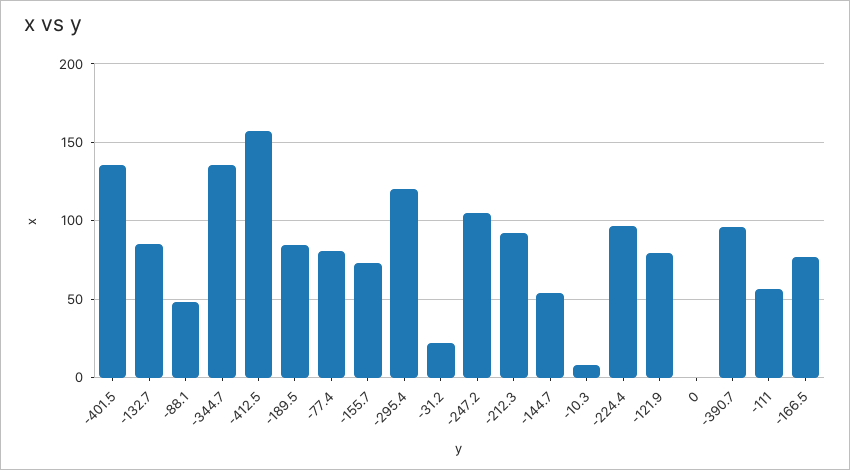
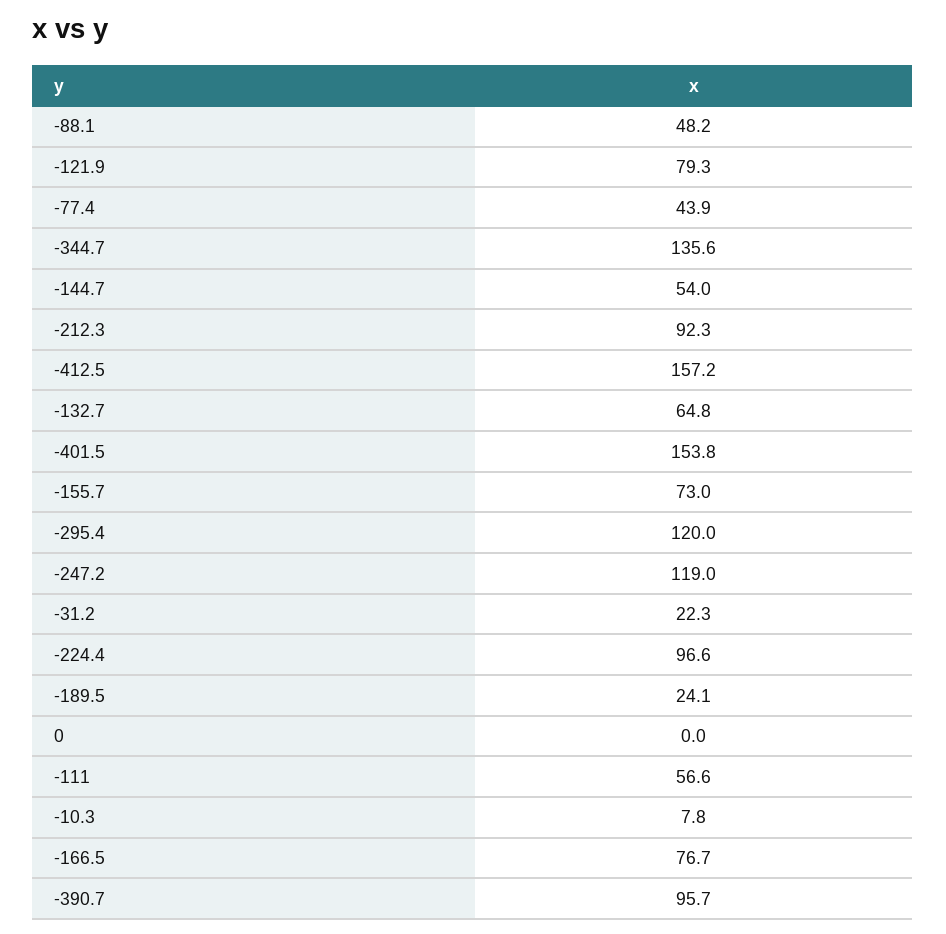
  {
-   "-401.5": 135,
+   "-401.5": 153.8,
-   "-132.7": 85,
+   "-132.7": 64.8,
    "-88.1": 48.2,
    "-344.7": 135.6,
    "-412.5": 157.2,
-   "-189.5": 85,
+   "-189.5": 24.1,
-   "-77.4": 80,
+   "-77.4": 43.9,
    "-155.7": 73,
    "-295.4": 120,
    "-31.2": 22.3,
-   "-247.2": 105,
+   "-247.2": 119,
    "-212.3": 92.3,
    "-144.7": 54,
    "-10.3": 7.8,
    "-224.4": 96.6,
    "-121.9": 79.3,
    "0": 0,
    "-390.7": 95.7,
    "-111": 56.6,
    "-166.5": 76.7
  }

